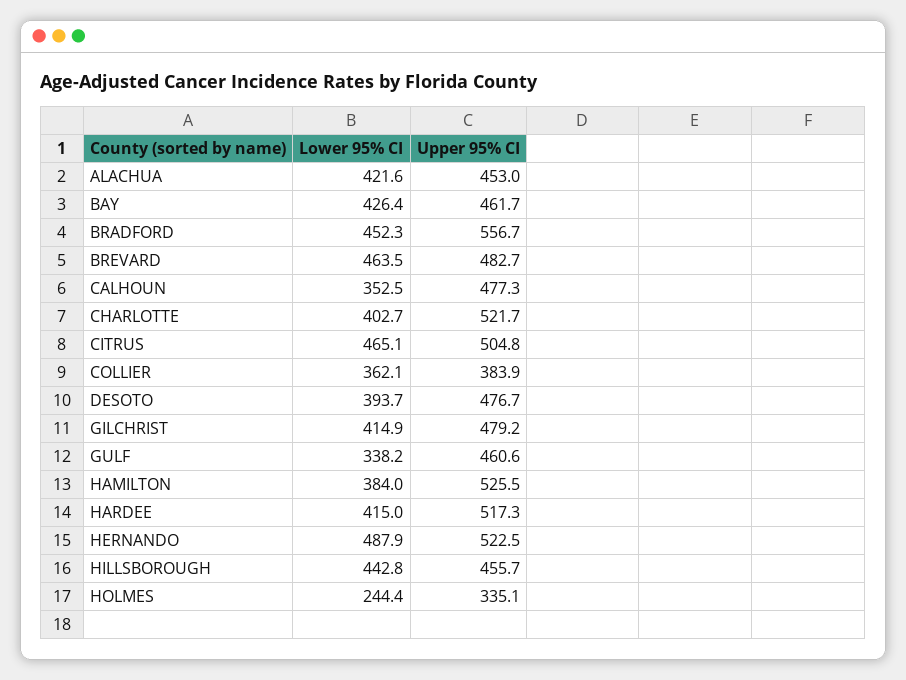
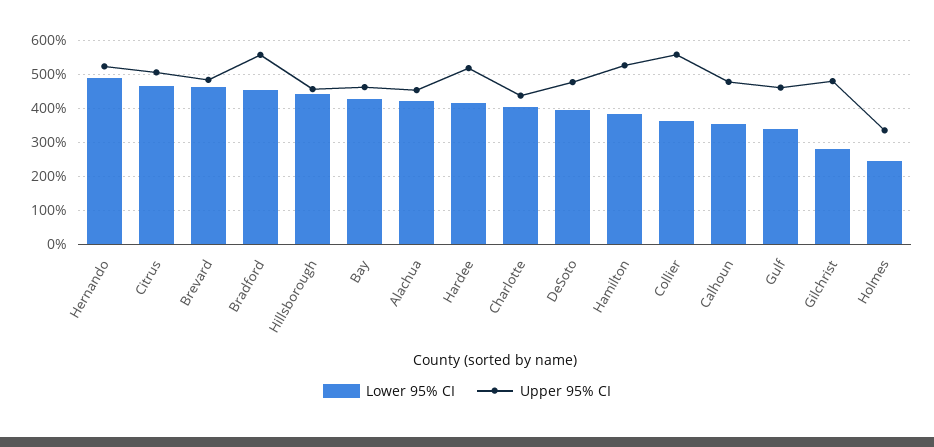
  {
    "Lower 95% CI": {
      "ALACHUA": 421.6,
      "BAY": 426.4,
      "BRADFORD": 452.3,
      "BREVARD": 463.5,
      "CALHOUN": 352.5,
      "CHARLOTTE": 402.7,
      "CITRUS": 465.1,
      "COLLIER": 362.1,
      "DESOTO": 393.7,
-     "GILCHRIST": 414.9,
+     "GILCHRIST": 280,
      "GULF": 338.2,
      "HAMILTON": 384,
      "HARDEE": 415,
      "HERNANDO": 487.9,
      "HILLSBOROUGH": 442.8,
      "HOLMES": 244.4
    },
    "Upper 95% CI": {
      "ALACHUA": 453,
      "BAY": 461.7,
      "BRADFORD": 556.7,
      "BREVARD": 482.7,
      "CALHOUN": 477.3,
-     "CHARLOTTE": 521.7,
+     "CHARLOTTE": 440,
      "CITRUS": 504.8,
-     "COLLIER": 383.9,
+     "COLLIER": 560,
      "DESOTO": 476.7,
      "GILCHRIST": 479.2,
      "GULF": 460.6,
      "HAMILTON": 525.5,
      "HARDEE": 517.3,
      "HERNANDO": 522.5,
      "HILLSBOROUGH": 455.7,
      "HOLMES": 335.1
    }
  }

